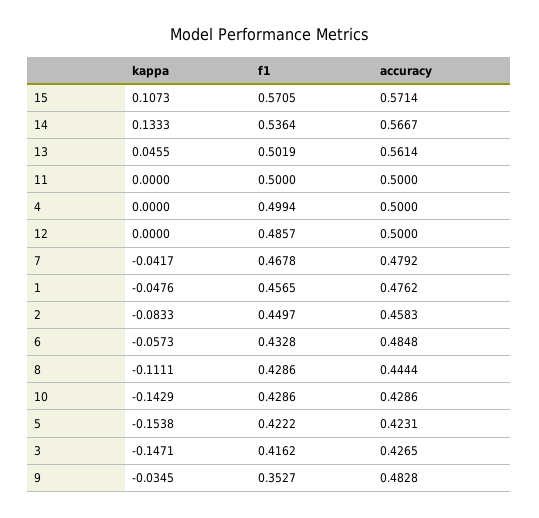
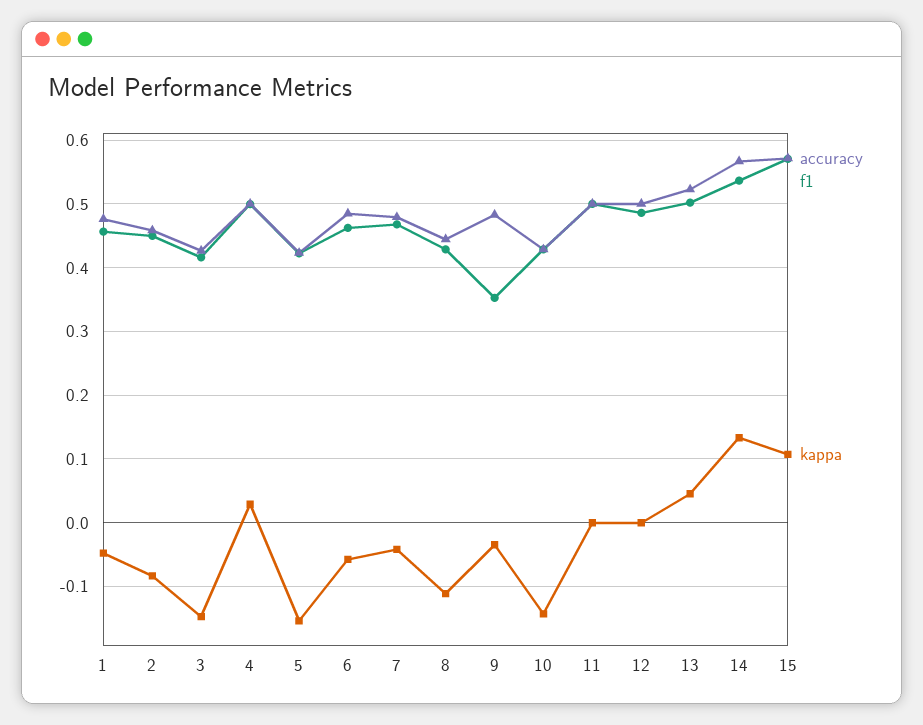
  {
    "kappa": {
      "15": 0.1073,
      "14": 0.1333,
      "13": 0.0455,
      "11": 0,
-     "4": 0,
+     "4": 0.03,
      "12": 0,
      "7": -0.0417,
      "1": -0.0476,
      "2": -0.0833,
      "6": -0.0573,
      "8": -0.1111,
      "10": -0.1429,
      "5": -0.1538,
      "3": -0.1471,
      "9": -0.0345
    },
    "f1": {
      "15": 0.5705,
      "14": 0.5364,
      "13": 0.5019,
      "11": 0.5,
      "4": 0.4994,
      "12": 0.4857,
      "7": 0.4678,
      "1": 0.4565,
      "2": 0.4497,
-     "6": 0.4328,
+     "6": 0.46,
      "8": 0.4286,
      "10": 0.4286,
      "5": 0.4222,
      "3": 0.4162,
      "9": 0.3527
    },
    "accuracy": {
      "15": 0.5714,
      "14": 0.5667,
-     "13": 0.5614,
+     "13": 0.52,
      "11": 0.5,
      "4": 0.5,
      "12": 0.5,
      "7": 0.4792,
      "1": 0.4762,
      "2": 0.4583,
      "6": 0.4848,
      "8": 0.4444,
      "10": 0.4286,
      "5": 0.4231,
      "3": 0.4265,
      "9": 0.4828
    }
  }

